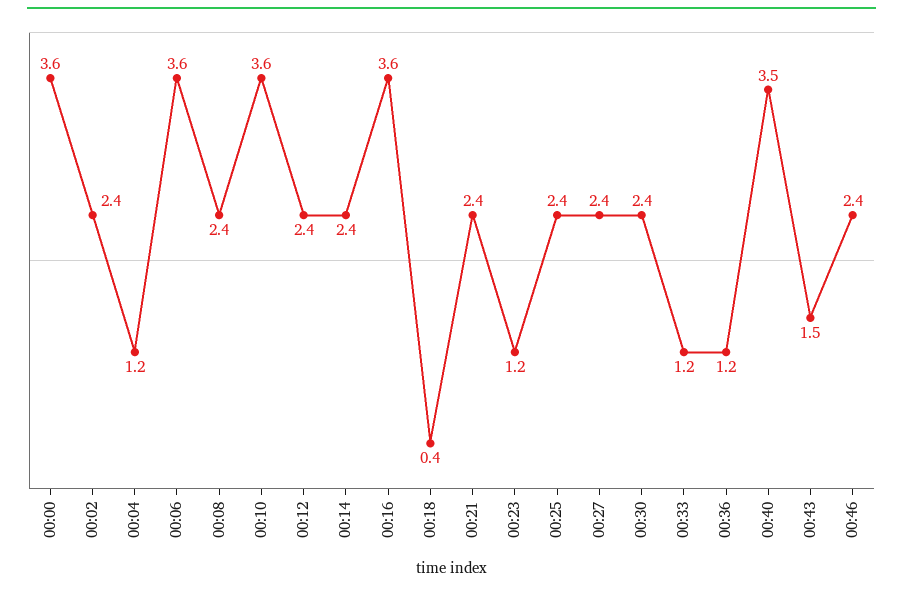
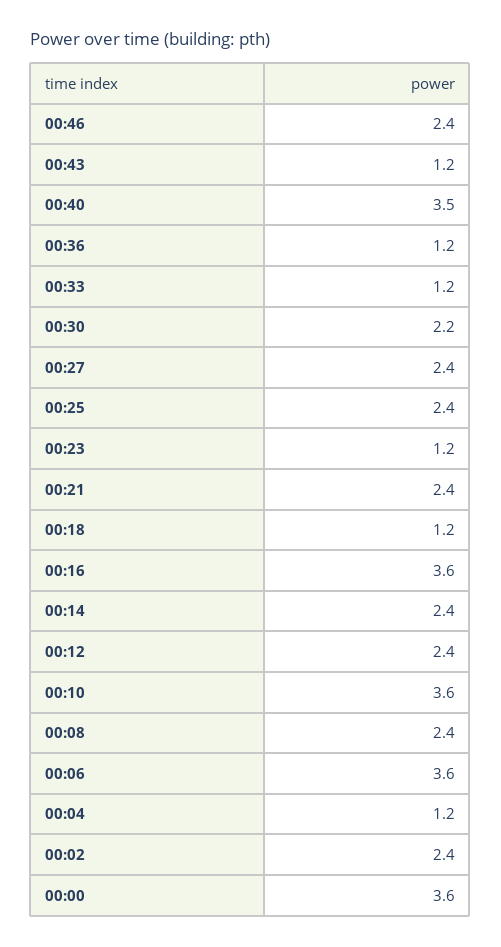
  {
    "00:00": 3.6,
    "00:02": 2.4,
    "00:04": 1.2,
    "00:06": 3.6,
    "00:08": 2.4,
    "00:10": 3.6,
    "00:12": 2.4,
    "00:14": 2.4,
    "00:16": 3.6,
-   "00:18": 0.4,
+   "00:18": 1.2,
    "00:21": 2.4,
    "00:23": 1.2,
    "00:25": 2.4,
    "00:27": 2.4,
-   "00:30": 2.4,
+   "00:30": 2.2,
    "00:33": 1.2,
    "00:36": 1.2,
    "00:40": 3.5,
-   "00:43": 1.5,
+   "00:43": 1.2,
    "00:46": 2.4
  }

